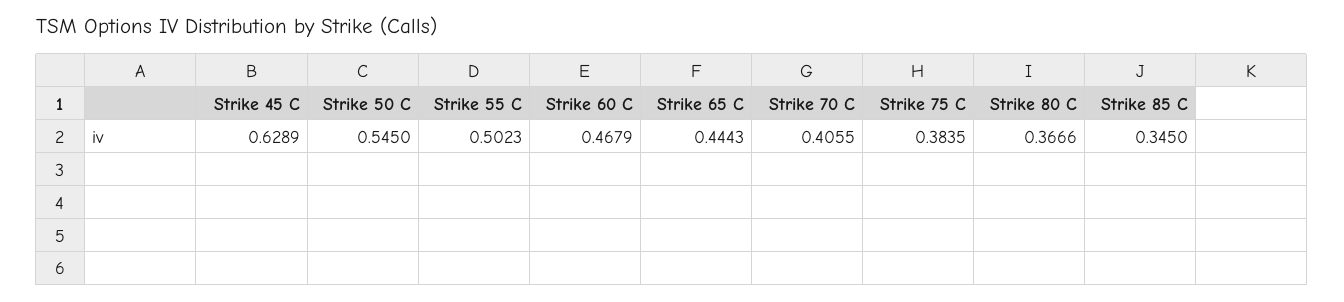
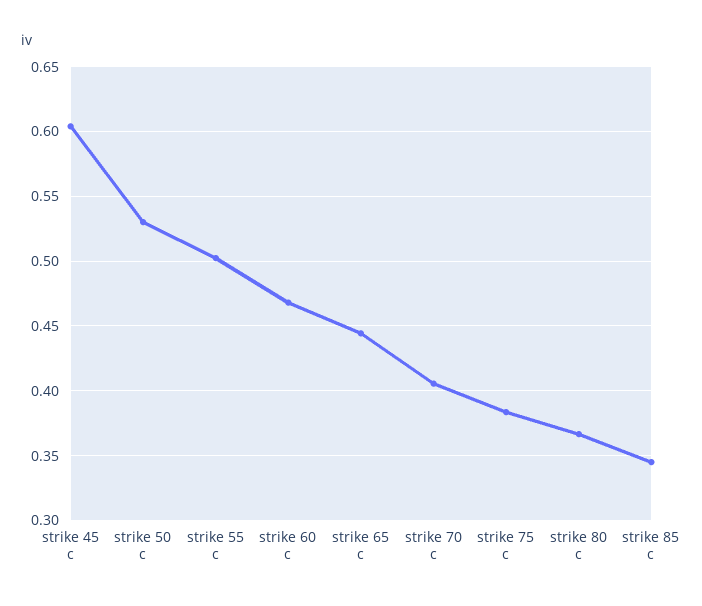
  {
-   "Strike 45 C": 0.6289,
+   "Strike 45 C": 0.605,
-   "Strike 50 C": 0.545,
+   "Strike 50 C": 0.53,
    "Strike 55 C": 0.5023,
    "Strike 60 C": 0.4679,
    "Strike 65 C": 0.4443,
    "Strike 70 C": 0.4055,
    "Strike 75 C": 0.3835,
    "Strike 80 C": 0.3666,
    "Strike 85 C": 0.345
  }

